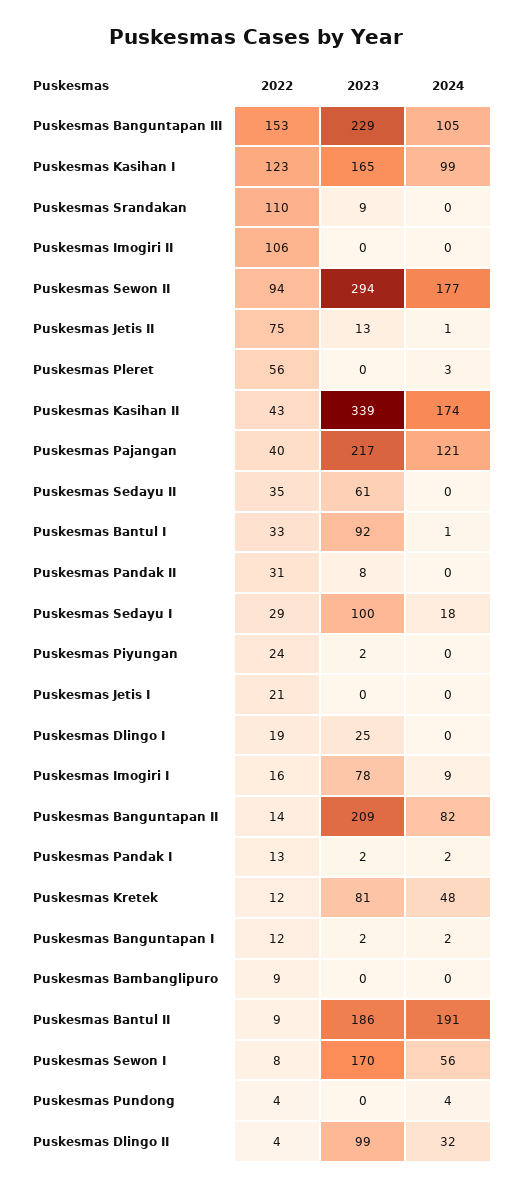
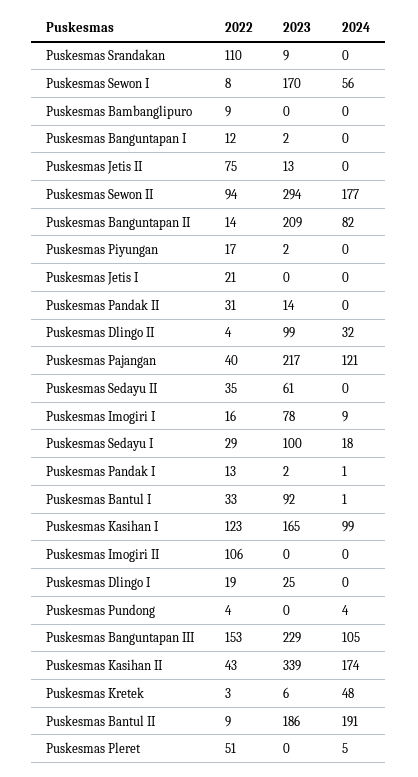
  {
    "2022": {
      "Puskesmas Banguntapan III": 153,
      "Puskesmas Kasihan I": 123,
      "Puskesmas Srandakan": 110,
      "Puskesmas Imogiri II": 106,
      "Puskesmas Sewon II": 94,
      "Puskesmas Jetis II": 75,
-     "Puskesmas Pleret": 56,
+     "Puskesmas Pleret": 51,
      "Puskesmas Kasihan II": 43,
      "Puskesmas Pajangan": 40,
      "Puskesmas Sedayu II": 35,
      "Puskesmas Bantul I": 33,
      "Puskesmas Pandak II": 31,
      "Puskesmas Sedayu I": 29,
-     "Puskesmas Piyungan": 24,
+     "Puskesmas Piyungan": 17,
      "Puskesmas Jetis I": 21,
      "Puskesmas Dlingo I": 19,
      "Puskesmas Imogiri I": 16,
      "Puskesmas Banguntapan II": 14,
      "Puskesmas Pandak I": 13,
-     "Puskesmas Kretek": 12,
+     "Puskesmas Kretek": 3,
      "Puskesmas Banguntapan I": 12,
      "Puskesmas Bambanglipuro": 9,
      "Puskesmas Bantul II": 9,
      "Puskesmas Sewon I": 8,
      "Puskesmas Pundong": 4,
      "Puskesmas Dlingo II": 4
    },
    "2023": {
      "Puskesmas Banguntapan III": 229,
      "Puskesmas Kasihan I": 165,
      "Puskesmas Srandakan": 9,
      "Puskesmas Imogiri II": 0,
      "Puskesmas Sewon II": 294,
      "Puskesmas Jetis II": 13,
      "Puskesmas Pleret": 0,
      "Puskesmas Kasihan II": 339,
      "Puskesmas Pajangan": 217,
      "Puskesmas Sedayu II": 61,
      "Puskesmas Bantul I": 92,
-     "Puskesmas Pandak II": 8,
+     "Puskesmas Pandak II": 14,
      "Puskesmas Sedayu I": 100,
      "Puskesmas Piyungan": 2,
      "Puskesmas Jetis I": 0,
      "Puskesmas Dlingo I": 25,
      "Puskesmas Imogiri I": 78,
      "Puskesmas Banguntapan II": 209,
      "Puskesmas Pandak I": 2,
-     "Puskesmas Kretek": 81,
+     "Puskesmas Kretek": 6,
      "Puskesmas Banguntapan I": 2,
      "Puskesmas Bambanglipuro": 0,
      "Puskesmas Bantul II": 186,
      "Puskesmas Sewon I": 170,
      "Puskesmas Pundong": 0,
      "Puskesmas Dlingo II": 99
    },
    "2024": {
      "Puskesmas Banguntapan III": 105,
      "Puskesmas Kasihan I": 99,
      "Puskesmas Srandakan": 0,
      "Puskesmas Imogiri II": 0,
      "Puskesmas Sewon II": 177,
-     "Puskesmas Jetis II": 1,
+     "Puskesmas Jetis II": 0,
-     "Puskesmas Pleret": 3,
+     "Puskesmas Pleret": 5,
      "Puskesmas Kasihan II": 174,
      "Puskesmas Pajangan": 121,
      "Puskesmas Sedayu II": 0,
      "Puskesmas Bantul I": 1,
      "Puskesmas Pandak II": 0,
      "Puskesmas Sedayu I": 18,
      "Puskesmas Piyungan": 0,
      "Puskesmas Jetis I": 0,
      "Puskesmas Dlingo I": 0,
      "Puskesmas Imogiri I": 9,
      "Puskesmas Banguntapan II": 82,
-     "Puskesmas Pandak I": 2,
+     "Puskesmas Pandak I": 1,
      "Puskesmas Kretek": 48,
-     "Puskesmas Banguntapan I": 2,
+     "Puskesmas Banguntapan I": 0,
      "Puskesmas Bambanglipuro": 0,
      "Puskesmas Bantul II": 191,
      "Puskesmas Sewon I": 56,
      "Puskesmas Pundong": 4,
      "Puskesmas Dlingo II": 32
    }
  }

